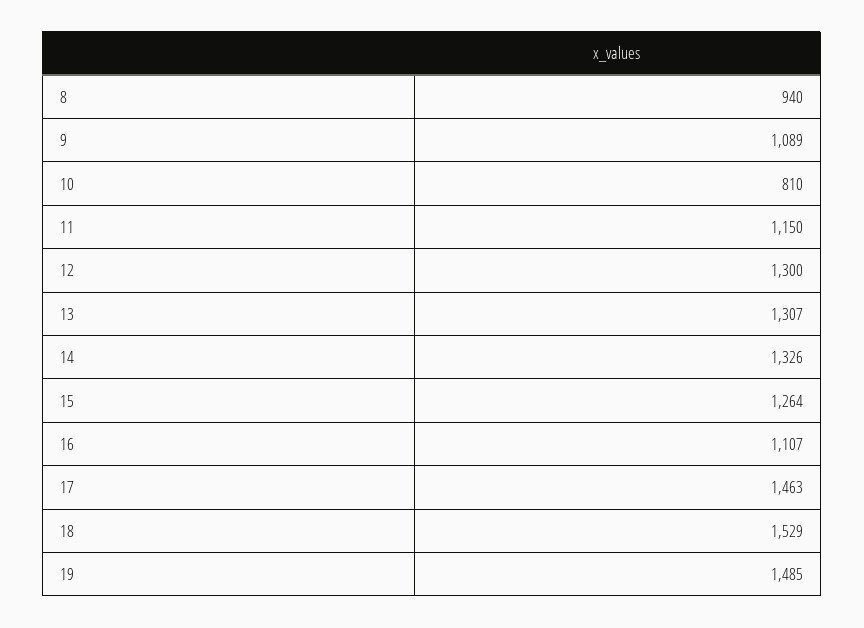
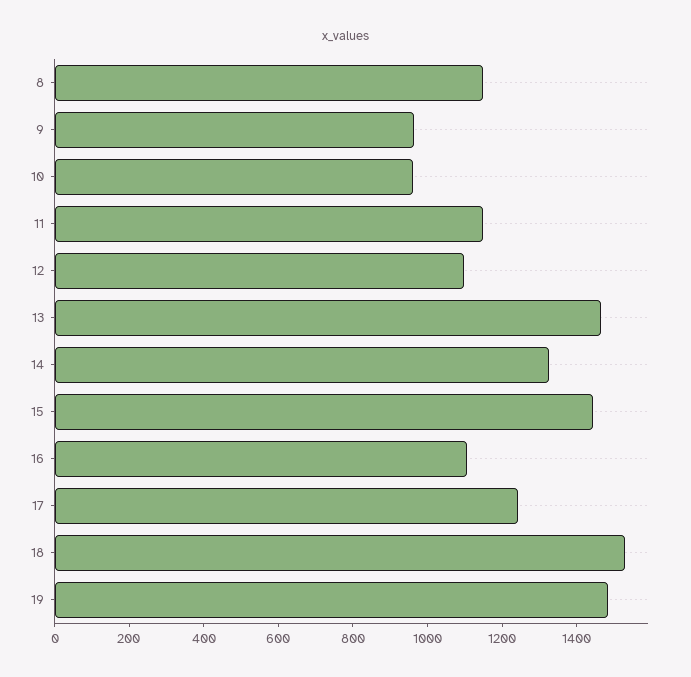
  {
-   "8": 940,
+   "8": 1150,
-   "9": 1089,
+   "9": 950,
-   "10": 810,
+   "10": 950,
    "11": 1150,
-   "12": 1300,
+   "12": 1100,
-   "13": 1307,
+   "13": 1450,
    "14": 1326,
-   "15": 1264,
+   "15": 1450,
    "16": 1107,
-   "17": 1463,
+   "17": 1250,
    "18": 1529,
    "19": 1485
  }

